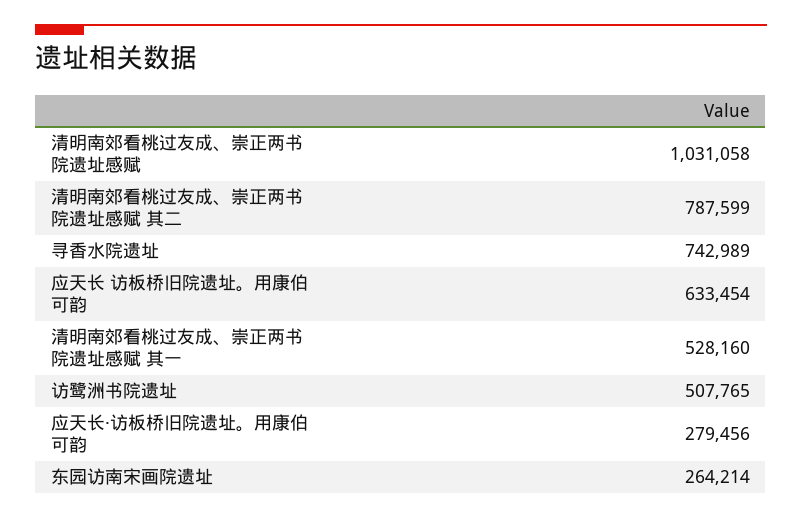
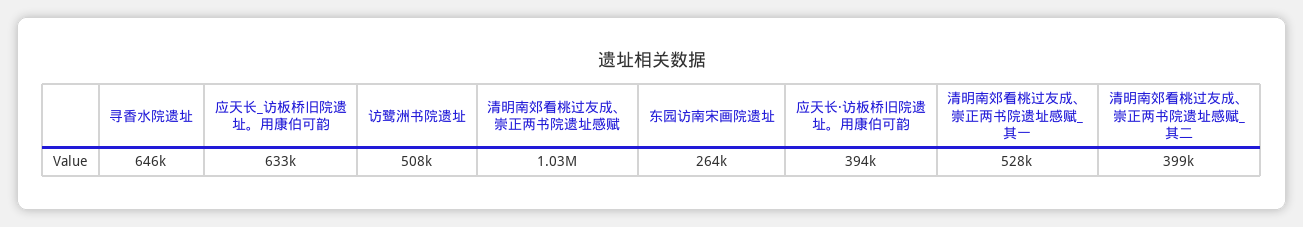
  {
    "清明南郊看桃过友成、崇正两书院遗址感赋": 1031058,
-   "清明南郊看桃过友成、崇正两书院遗址感赋 其二": 787599,
+   "清明南郊看桃过友成、崇正两书院遗址感赋 其二": 399000,
-   "寻香水院遗址": 742989,
+   "寻香水院遗址": 646000,
    "应天长 访板桥旧院遗址。用康伯可韵": 633454,
    "清明南郊看桃过友成、崇正两书院遗址感赋 其一": 528160,
    "访鹭洲书院遗址": 507765,
-   "应天长·访板桥旧院遗址。用康伯可韵": 279456,
+   "应天长·访板桥旧院遗址。用康伯可韵": 394000,
    "东园访南宋画院遗址": 264214
  }

